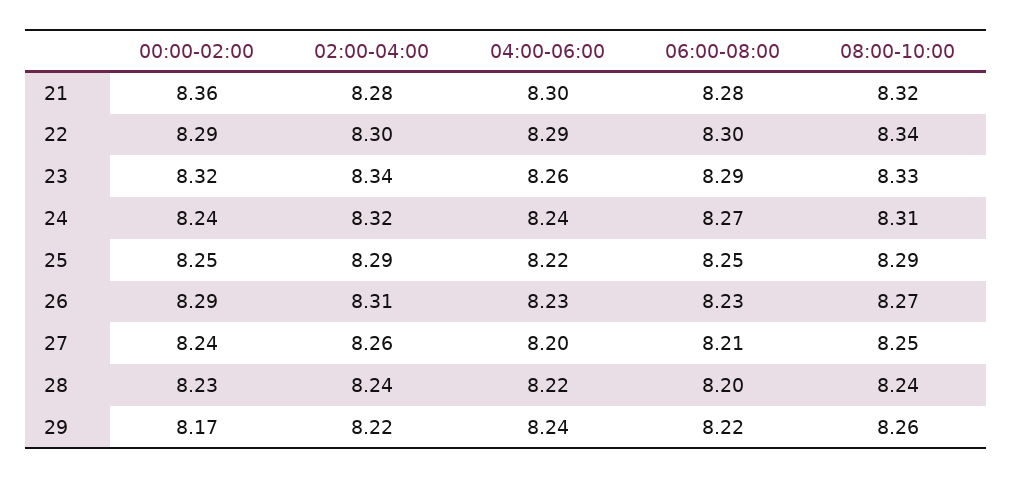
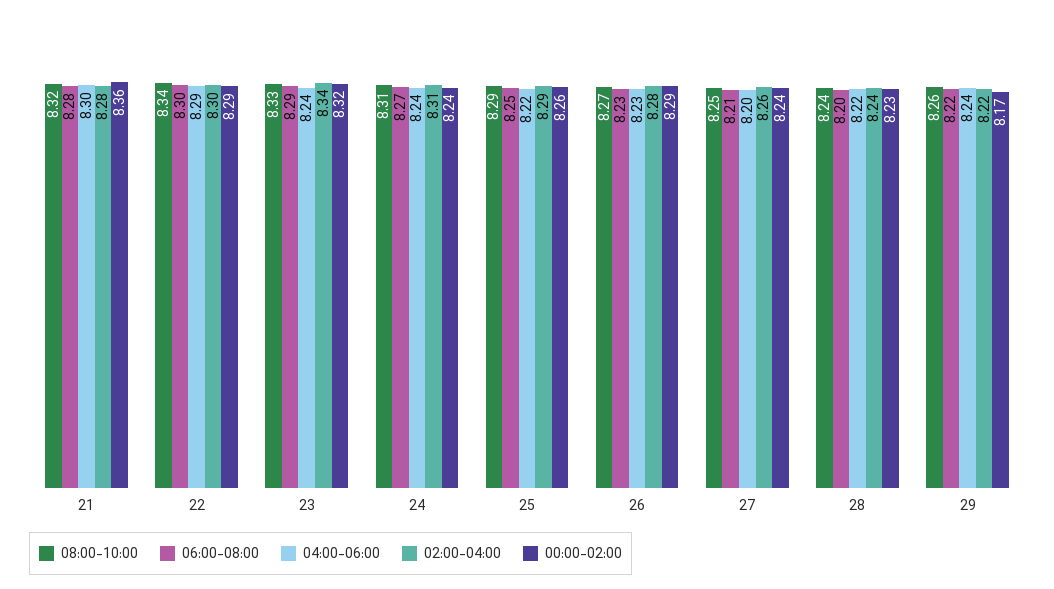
  {
    "00:00-02:00": {
      "21": 8.36,
      "22": 8.29,
      "23": 8.32,
      "24": 8.24,
-     "25": 8.25,
+     "25": 8.26,
      "26": 8.29,
      "27": 8.24,
      "28": 8.23,
      "29": 8.17
    },
    "02:00-04:00": {
      "21": 8.28,
      "22": 8.3,
      "23": 8.34,
-     "24": 8.32,
+     "24": 8.31,
      "25": 8.29,
-     "26": 8.31,
+     "26": 8.28,
      "27": 8.26,
      "28": 8.24,
      "29": 8.22
    },
    "04:00-06:00": {
      "21": 8.3,
      "22": 8.29,
-     "23": 8.26,
+     "23": 8.24,
      "24": 8.24,
      "25": 8.22,
      "26": 8.23,
      "27": 8.2,
      "28": 8.22,
      "29": 8.24
    },
    "06:00-08:00": {
      "21": 8.28,
      "22": 8.3,
      "23": 8.29,
      "24": 8.27,
      "25": 8.25,
      "26": 8.23,
      "27": 8.21,
      "28": 8.2,
      "29": 8.22
    },
    "08:00-10:00": {
      "21": 8.32,
      "22": 8.34,
      "23": 8.33,
      "24": 8.31,
      "25": 8.29,
      "26": 8.27,
      "27": 8.25,
      "28": 8.24,
      "29": 8.26
    }
  }

